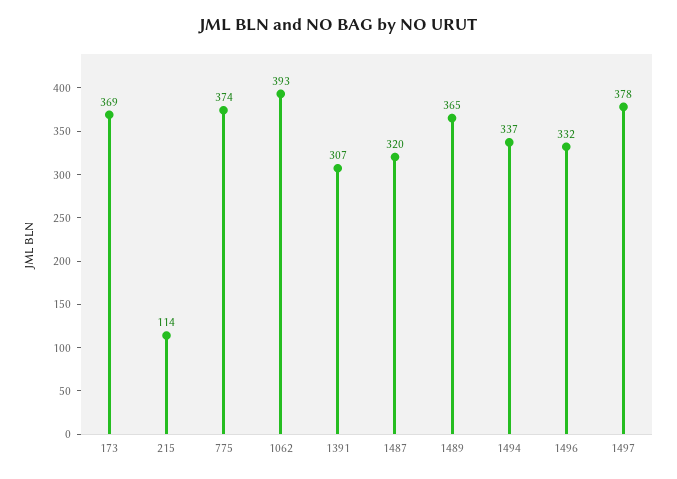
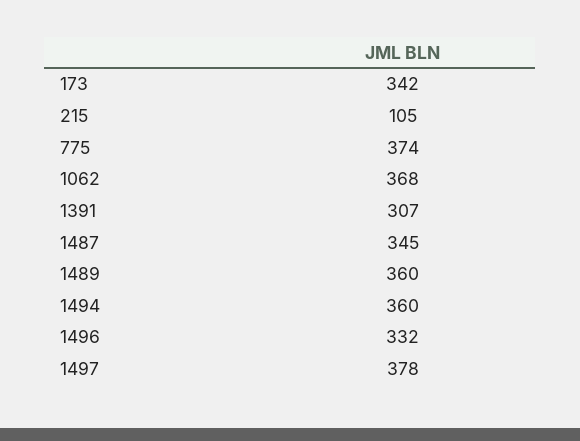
  {
-   "173": 369,
+   "173": 342,
-   "215": 114,
+   "215": 105,
    "775": 374,
-   "1062": 393,
+   "1062": 368,
    "1391": 307,
-   "1487": 320,
+   "1487": 345,
-   "1489": 365,
+   "1489": 360,
-   "1494": 337,
+   "1494": 360,
    "1496": 332,
    "1497": 378
  }

